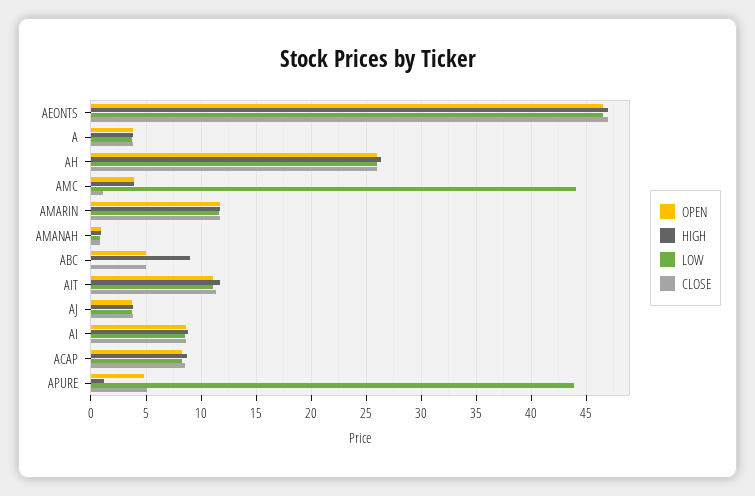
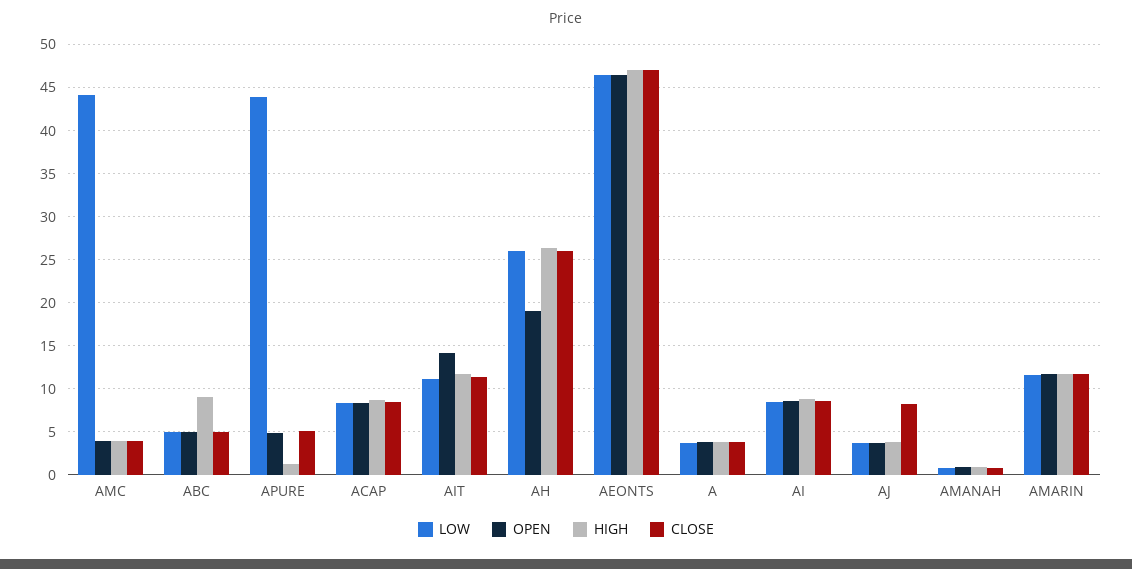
  {
    "OPEN": {
      "AEONTS": 47,
      "A": 4,
-     "AH": 26,
+     "AH": 19,
      "AMC": 4,
      "AMARIN": 12,
      "AMANAH": 1,
      "ABC": 5,
-     "AIT": 11,
+     "AIT": 14,
      "AJ": 4,
      "AI": 9,
      "ACAP": 8,
      "APURE": 5
    },
    "HIGH": {
      "AEONTS": 47,
      "A": 4,
      "AH": 26,
      "AMC": 4,
      "AMARIN": 12,
      "AMANAH": 1,
      "ABC": 9,
      "AIT": 12,
      "AJ": 4,
      "AI": 9,
      "ACAP": 9,
      "APURE": 1
    },
    "LOW": {
      "AEONTS": 47,
      "A": 4,
      "AH": 26,
      "AMC": 44,
      "AMARIN": 12,
      "AMANAH": 1,
-     "ABC": 0,
+     "ABC": 5,
      "AIT": 11,
      "AJ": 4,
      "AI": 9,
      "ACAP": 8,
      "APURE": 44
    },
    "CLOSE": {
      "AEONTS": 47,
      "A": 4,
      "AH": 26,
-     "AMC": 1,
+     "AMC": 4,
      "AMARIN": 12,
      "AMANAH": 1,
      "ABC": 5,
      "AIT": 11,
-     "AJ": 4,
+     "AJ": 8,
      "AI": 9,
      "ACAP": 9,
      "APURE": 5
    }
  }

